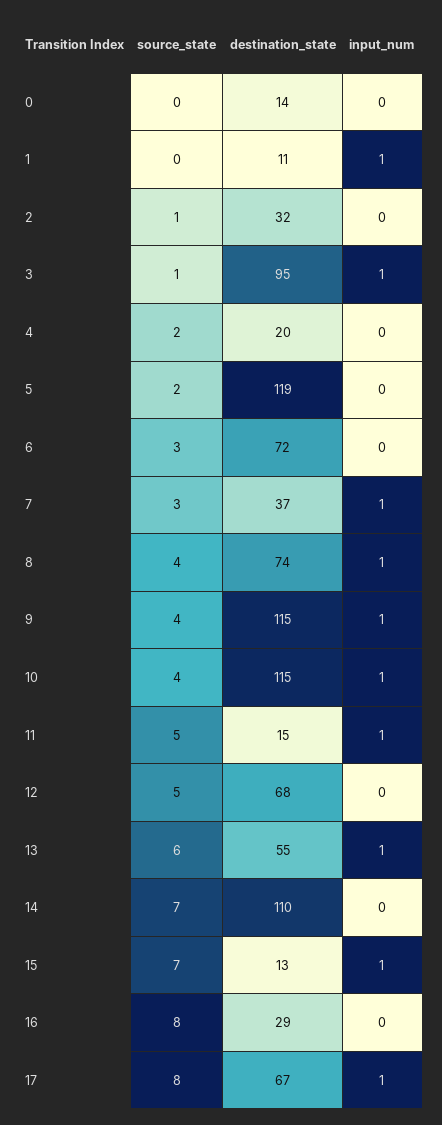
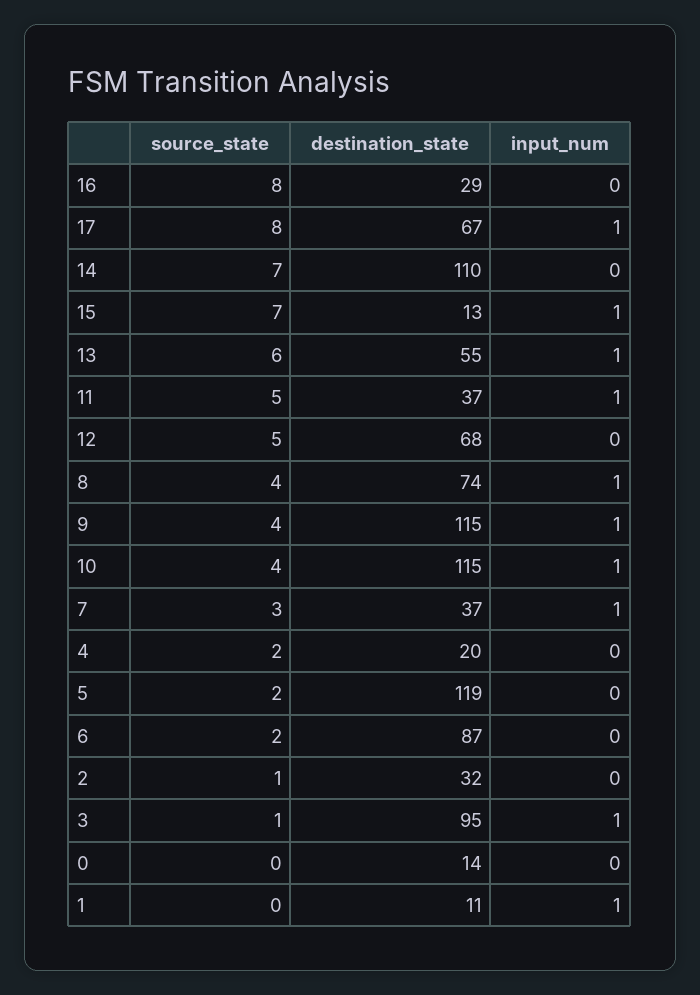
  {
    "source_state": {
      "0": 0,
      "1": 0,
      "2": 1,
      "3": 1,
      "4": 2,
      "5": 2,
-     "6": 3,
+     "6": 2,
      "7": 3,
      "8": 4,
      "9": 4,
      "10": 4,
      "11": 5,
      "12": 5,
      "13": 6,
      "14": 7,
      "15": 7,
      "16": 8,
      "17": 8
    },
    "destination_state": {
      "0": 14,
      "1": 11,
      "2": 32,
      "3": 95,
      "4": 20,
      "5": 119,
-     "6": 72,
+     "6": 87,
      "7": 37,
      "8": 74,
      "9": 115,
      "10": 115,
-     "11": 15,
+     "11": 37,
      "12": 68,
      "13": 55,
      "14": 110,
      "15": 13,
      "16": 29,
      "17": 67
    },
    "input_num": {
      "0": 0,
      "1": 1,
      "2": 0,
      "3": 1,
      "4": 0,
      "5": 0,
      "6": 0,
      "7": 1,
      "8": 1,
      "9": 1,
      "10": 1,
      "11": 1,
      "12": 0,
      "13": 1,
      "14": 0,
      "15": 1,
      "16": 0,
      "17": 1
    }
  }

